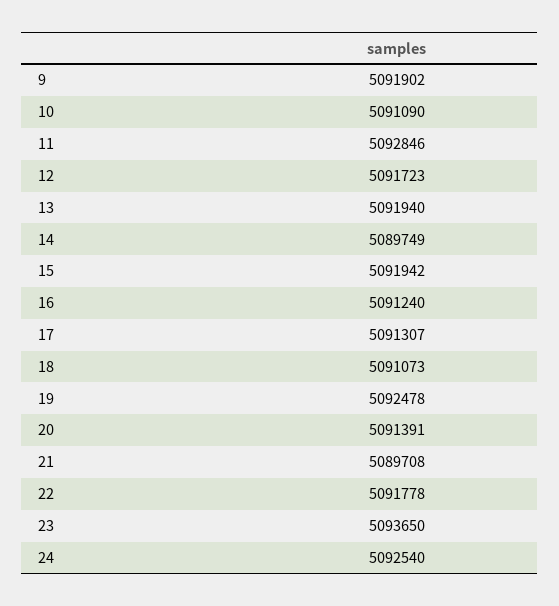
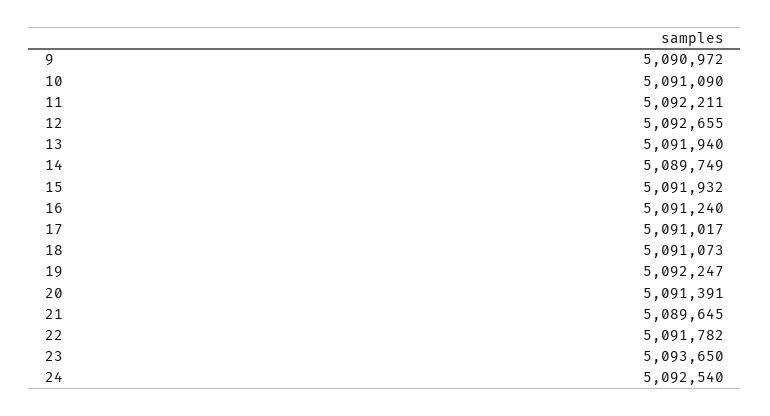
  {
-   "9": 5091902,
+   "9": 5090972,
    "10": 5091090,
-   "11": 5092846,
+   "11": 5092211,
-   "12": 5091723,
+   "12": 5092655,
    "13": 5091940,
    "14": 5089749,
-   "15": 5091942,
+   "15": 5091932,
    "16": 5091240,
-   "17": 5091307,
+   "17": 5091017,
    "18": 5091073,
-   "19": 5092478,
+   "19": 5092247,
    "20": 5091391,
-   "21": 5089708,
+   "21": 5089645,
-   "22": 5091778,
+   "22": 5091782,
    "23": 5093650,
    "24": 5092540
  }

